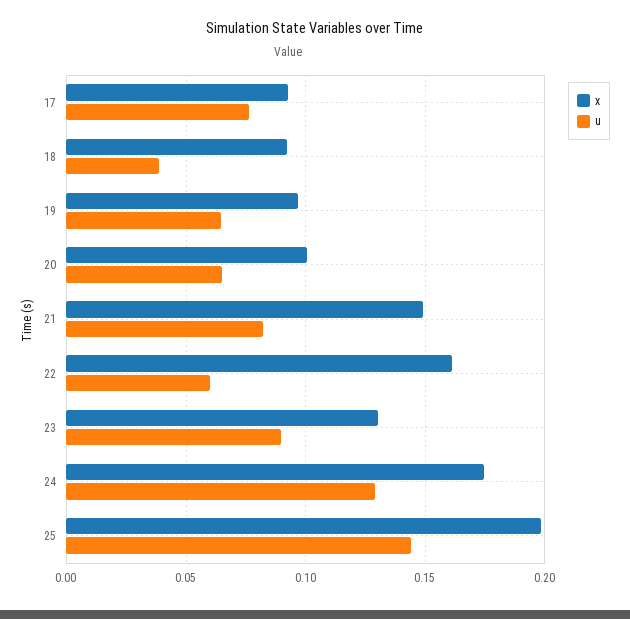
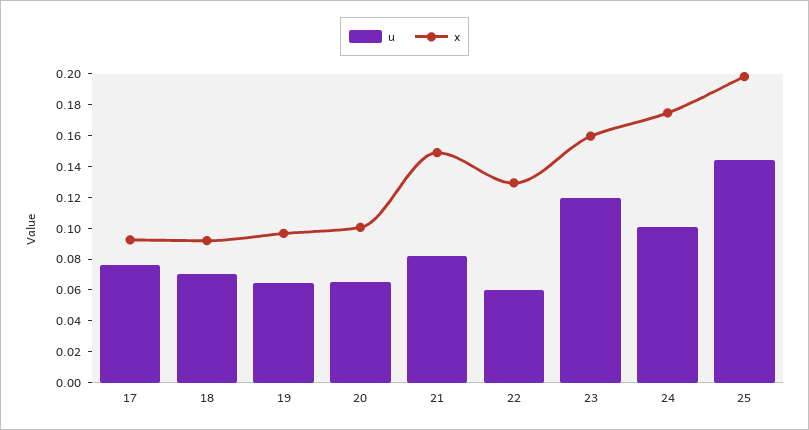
  {
    "x": {
      "17": 0.095,
      "18": 0.09,
      "19": 0.095,
      "20": 0.1,
      "21": 0.15,
-     "22": 0.16,
+     "22": 0.13,
-     "23": 0.13,
+     "23": 0.16,
      "24": 0.175,
      "25": 0.2
    },
    "u": {
      "17": 0.075,
-     "18": 0.04,
+     "18": 0.07,
      "19": 0.065,
      "20": 0.065,
      "21": 0.08,
      "22": 0.06,
-     "23": 0.09,
+     "23": 0.12,
-     "24": 0.13,
+     "24": 0.1,
      "25": 0.145
    }
  }

